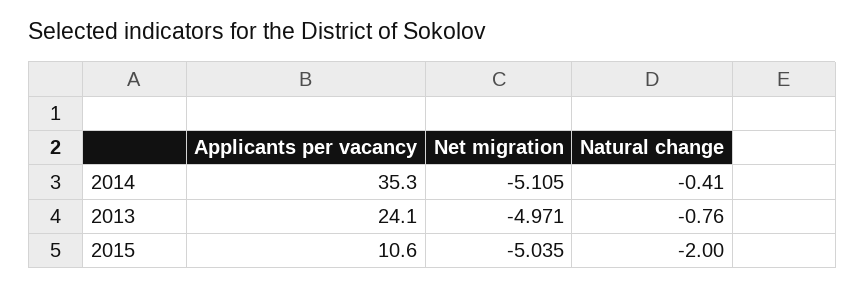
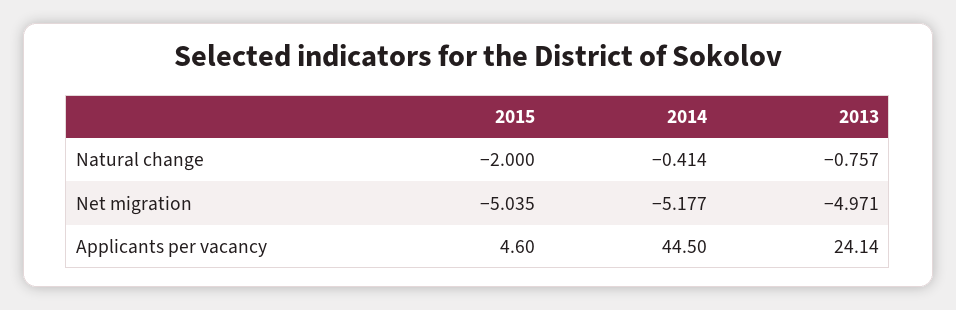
  {
    "Applicants per vacancy": {
-     "2014": 35.3,
+     "2014": 44.5,
      "2013": 24.14,
-     "2015": 10.6
+     "2015": 4.6
    },
    "Net migration": {
-     "2014": -5.105,
+     "2014": -5.177,
      "2013": -4.971,
      "2015": -5.035
    },
    "Natural change": {
      "2014": -0.414,
      "2013": -0.757,
      "2015": -2
    }
  }

